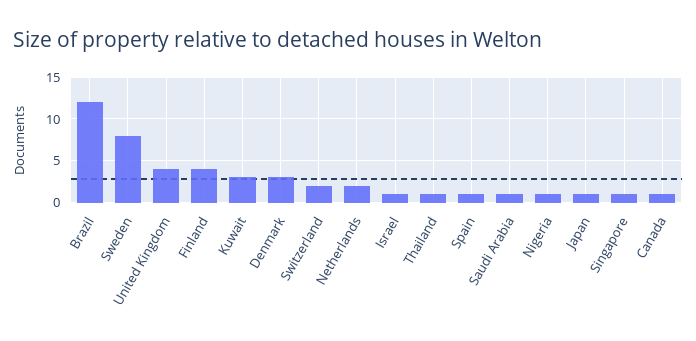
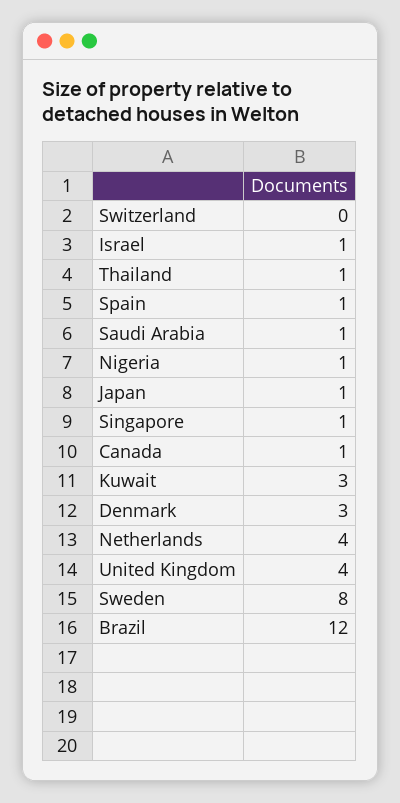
  {
    "Brazil": 12,
    "Sweden": 8,
    "United Kingdom": 4,
-   "Finland": 4,
    "Kuwait": 3,
    "Denmark": 3,
-   "Switzerland": 2,
+   "Switzerland": 0,
-   "Netherlands": 2,
+   "Netherlands": 4,
    "Israel": 1,
    "Thailand": 1,
    "Spain": 1,
    "Saudi Arabia": 1,
    "Nigeria": 1,
    "Japan": 1,
    "Singapore": 1,
    "Canada": 1
  }

